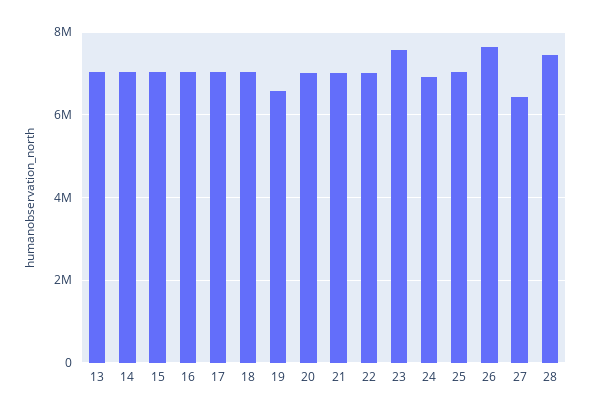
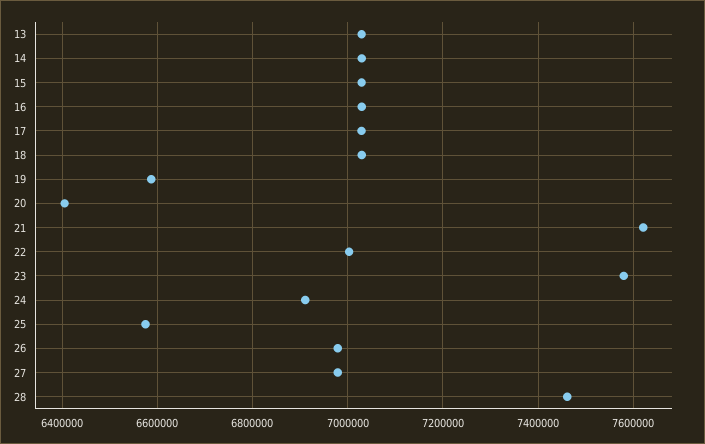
  {
    "13": 7020000,
    "14": 7020000,
    "15": 7020000,
    "16": 7020000,
    "17": 7020000,
    "18": 7020000,
    "19": 6580000,
-   "20": 7000000,
+   "20": 6400000,
-   "21": 7000000,
+   "21": 7620000,
    "22": 7000000,
    "23": 7580000,
    "24": 6920000,
-   "25": 7000000,
+   "25": 6580000,
-   "26": 7600000,
+   "26": 6980000,
-   "27": 6400000,
+   "27": 6980000,
    "28": 7460000
  }

